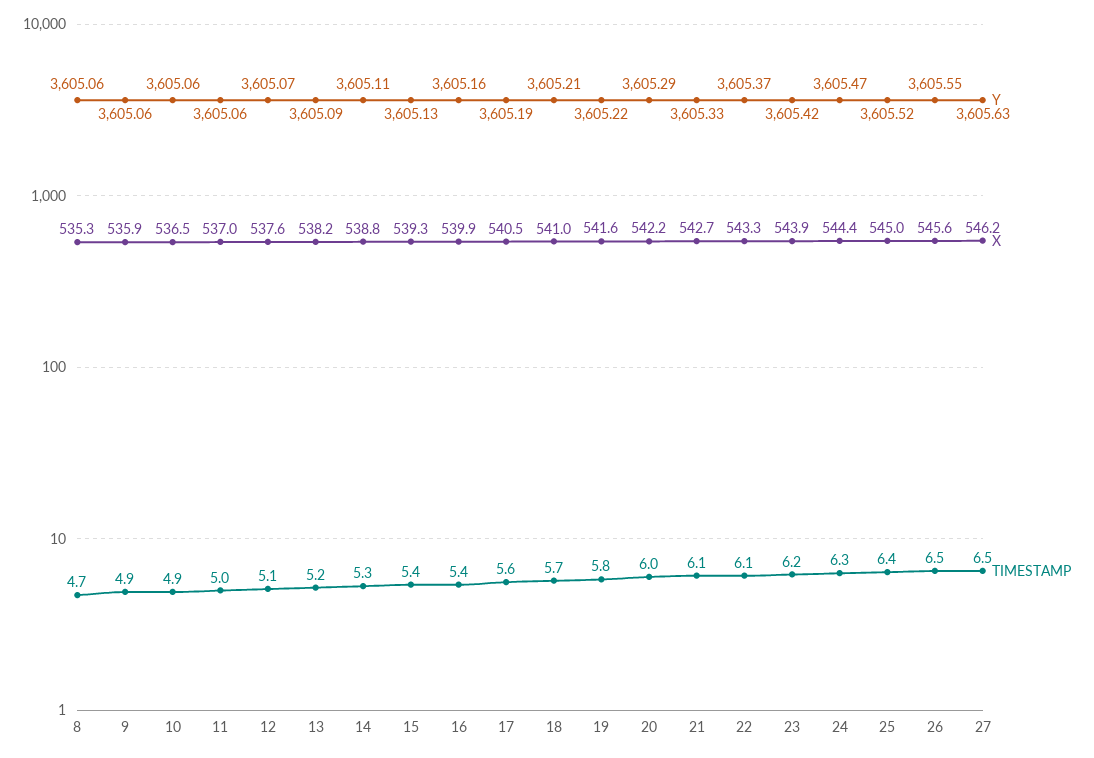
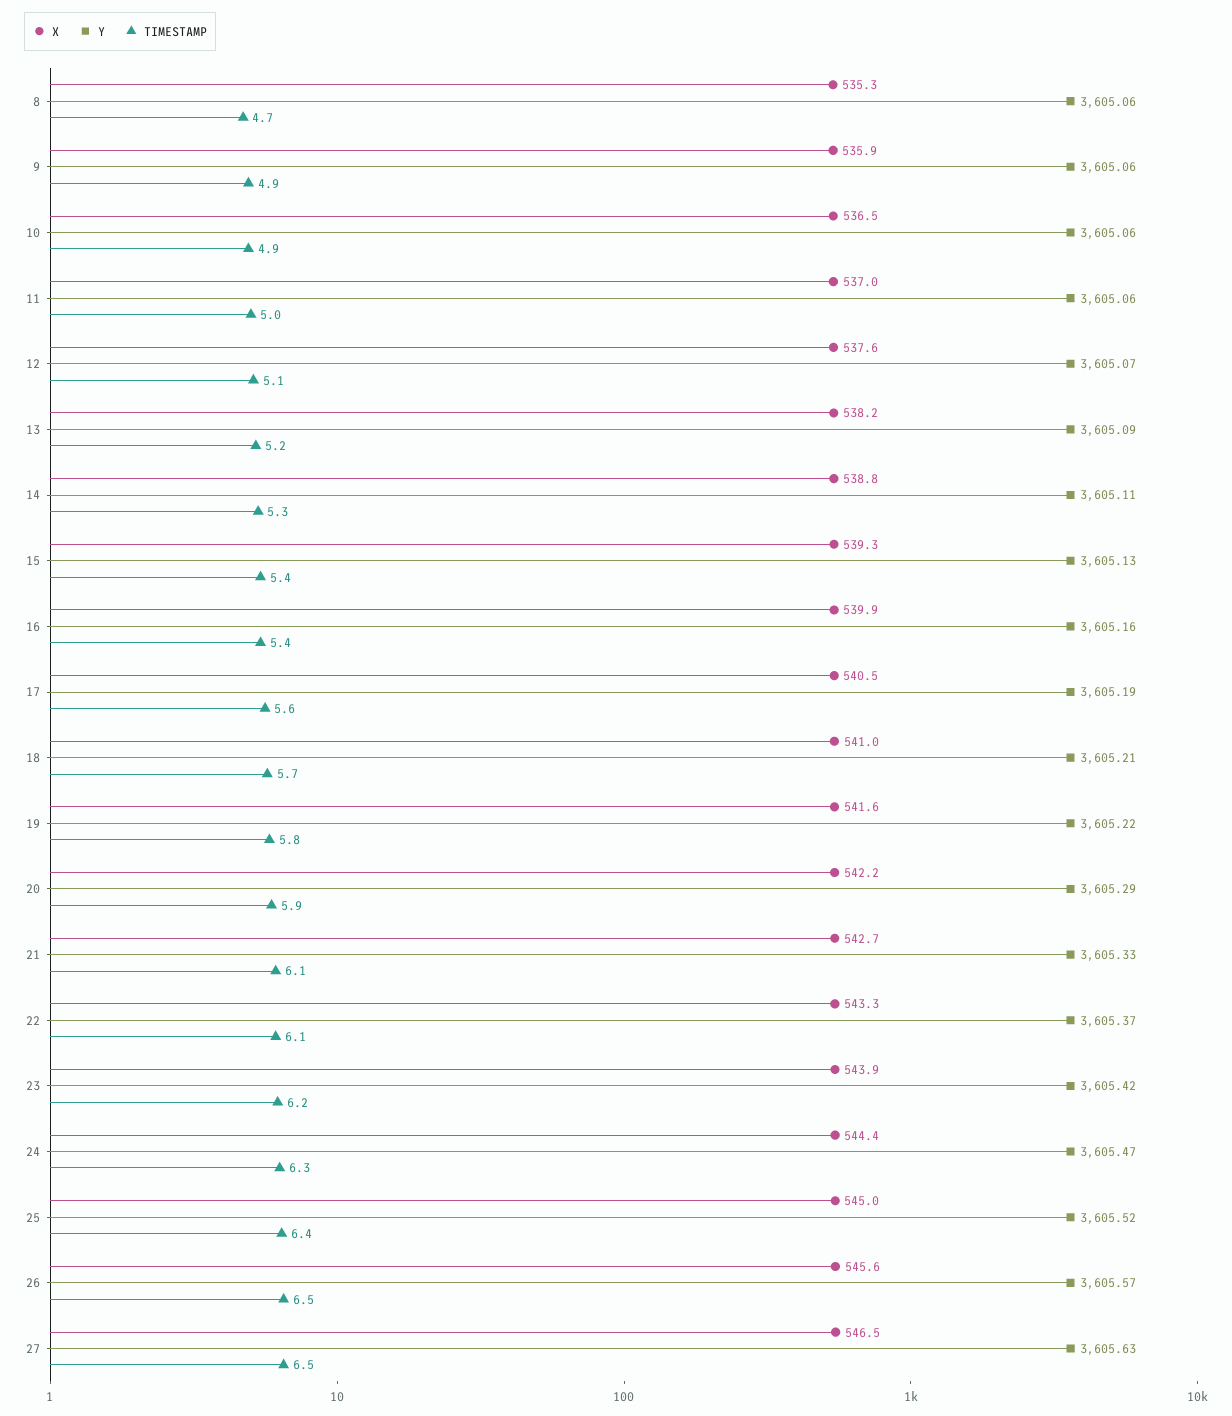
  {
    "Y": {
      "8": 3605.06,
      "9": 3605.06,
      "10": 3605.06,
      "11": 3605.06,
      "12": 3605.07,
      "13": 3605.09,
      "14": 3605.11,
      "15": 3605.13,
      "16": 3605.16,
      "17": 3605.19,
      "18": 3605.21,
      "19": 3605.22,
      "20": 3605.29,
      "21": 3605.33,
      "22": 3605.37,
      "23": 3605.42,
      "24": 3605.47,
      "25": 3605.52,
-     "26": 3605.55,
+     "26": 3605.57,
      "27": 3605.63
    },
    "X": {
      "8": 535.3,
      "9": 535.9,
      "10": 536.5,
      "11": 537,
      "12": 537.6,
      "13": 538.2,
      "14": 538.8,
      "15": 539.3,
      "16": 539.9,
      "17": 540.5,
      "18": 541,
      "19": 541.6,
      "20": 542.2,
      "21": 542.7,
      "22": 543.3,
      "23": 543.9,
      "24": 544.4,
      "25": 545,
      "26": 545.6,
-     "27": 546.2
+     "27": 546.5
    },
    "TIMESTAMP": {
      "8": 4.7,
      "9": 4.9,
      "10": 4.9,
      "11": 5,
      "12": 5.1,
      "13": 5.2,
      "14": 5.3,
      "15": 5.4,
      "16": 5.4,
      "17": 5.6,
      "18": 5.7,
      "19": 5.8,
-     "20": 6,
+     "20": 5.9,
      "21": 6.1,
      "22": 6.1,
      "23": 6.2,
      "24": 6.3,
      "25": 6.4,
      "26": 6.5,
      "27": 6.5
    }
  }

